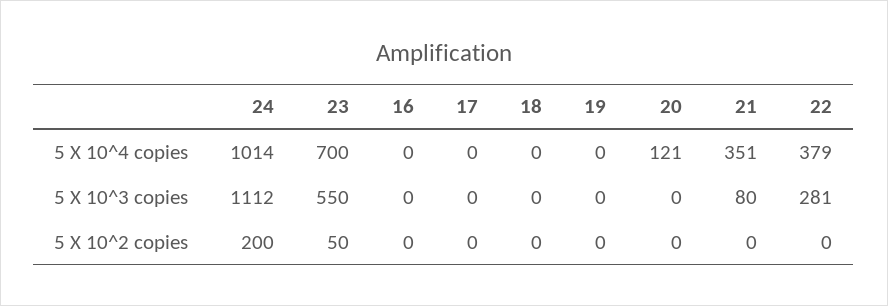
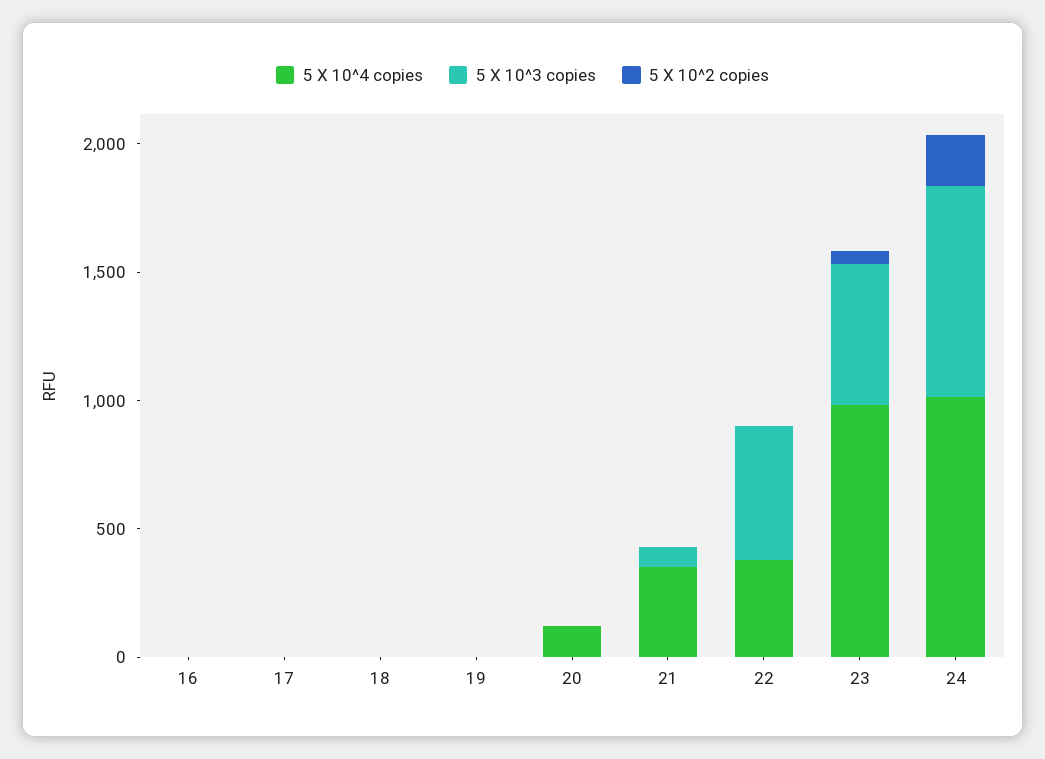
  {
    "5 X 10^4 copies": {
      "24": 1014,
-     "23": 700,
+     "23": 1000,
      "16": 0,
      "17": 0,
      "18": 0,
      "19": 0,
      "20": 121,
      "21": 351,
      "22": 379
    },
    "5 X 10^3 copies": {
-     "24": 1112,
+     "24": 800,
      "23": 550,
      "16": 0,
      "17": 0,
      "18": 0,
      "19": 0,
      "20": 0,
      "21": 80,
-     "22": 281
+     "22": 500
    },
    "5 X 10^2 copies": {
      "24": 200,
      "23": 50,
      "16": 0,
      "17": 0,
      "18": 0,
      "19": 0,
      "20": 0,
      "21": 0,
      "22": 0
    }
  }

